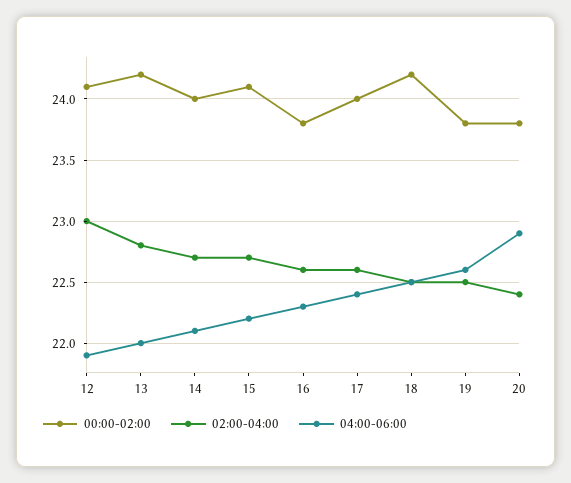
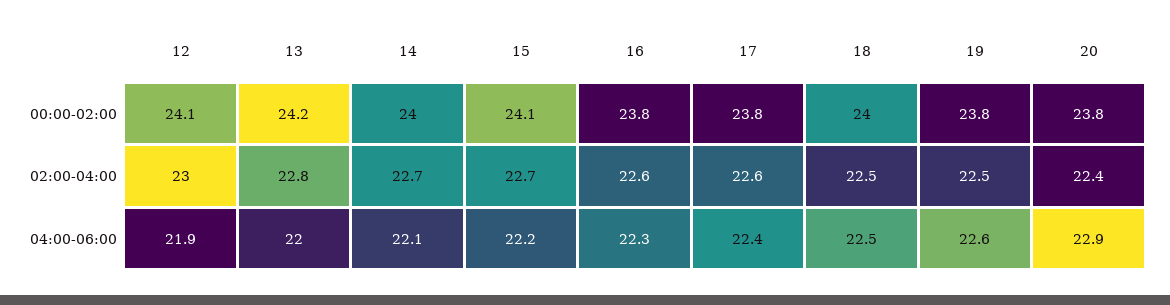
  {
    "00:00-02:00": {
      "12": 24.1,
      "13": 24.2,
      "14": 24,
      "15": 24.1,
      "16": 23.8,
-     "17": 24,
+     "17": 23.8,
-     "18": 24.2,
+     "18": 24,
      "19": 23.8,
      "20": 23.8
    },
    "02:00-04:00": {
      "12": 23,
      "13": 22.8,
      "14": 22.7,
      "15": 22.7,
      "16": 22.6,
      "17": 22.6,
      "18": 22.5,
      "19": 22.5,
      "20": 22.4
    },
    "04:00-06:00": {
      "12": 21.9,
      "13": 22,
      "14": 22.1,
      "15": 22.2,
      "16": 22.3,
      "17": 22.4,
      "18": 22.5,
      "19": 22.6,
      "20": 22.9
    }
  }

